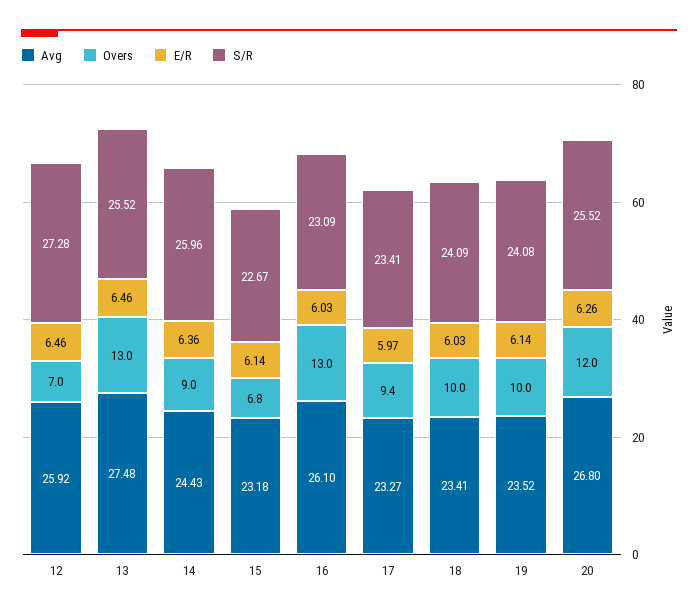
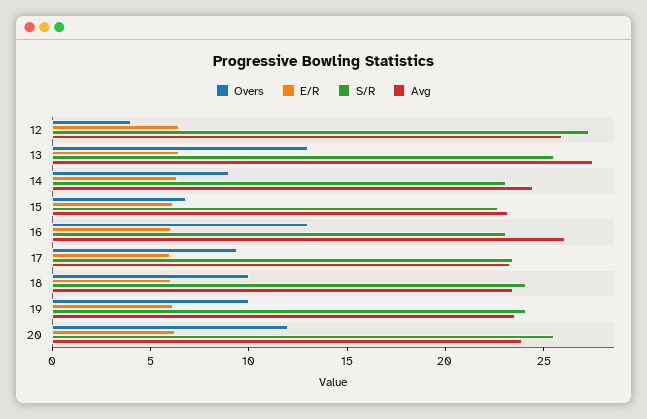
  {
    "Avg": {
      "12": 25.92,
      "13": 27.48,
      "14": 24.43,
      "15": 23.18,
      "16": 26.1,
      "17": 23.27,
      "18": 23.41,
      "19": 23.52,
-     "20": 26.8
+     "20": 24
    },
    "Overs": {
-     "12": 7,
+     "12": 4,
      "13": 13,
      "14": 9,
      "15": 6.8,
      "16": 13,
      "17": 9.4,
      "18": 10,
      "19": 10,
      "20": 12
    },
    "E/R": {
      "12": 6.46,
      "13": 6.46,
      "14": 6.36,
      "15": 6.14,
      "16": 6.03,
      "17": 5.97,
      "18": 6.03,
      "19": 6.14,
      "20": 6.26
    },
    "S/R": {
      "12": 27.28,
      "13": 25.52,
-     "14": 25.96,
+     "14": 23,
      "15": 22.67,
      "16": 23.09,
      "17": 23.41,
      "18": 24.09,
      "19": 24.08,
      "20": 25.52
    }
  }

